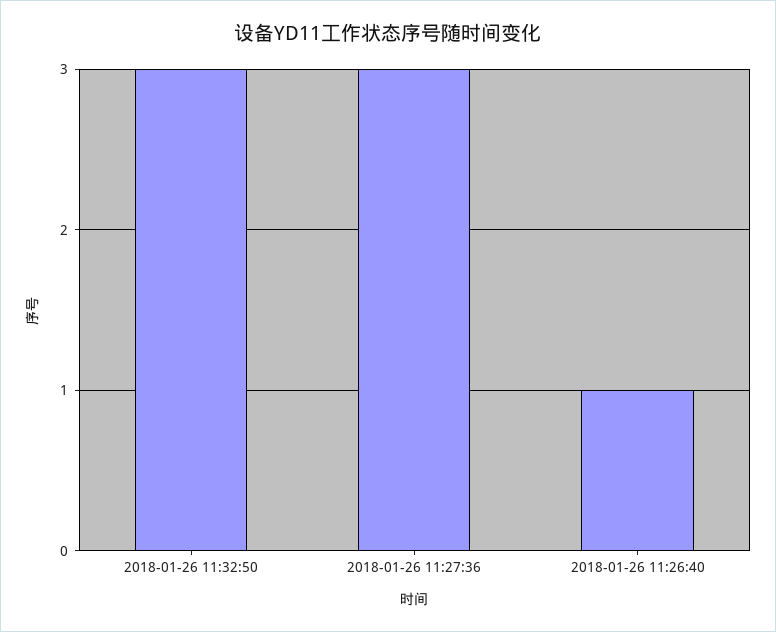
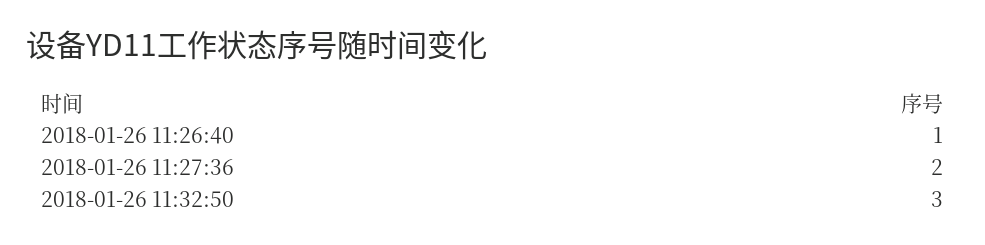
  {
    "2018-01-26 11:32:50": 3,
-   "2018-01-26 11:27:36": 3,
+   "2018-01-26 11:27:36": 2,
    "2018-01-26 11:26:40": 1
  }

